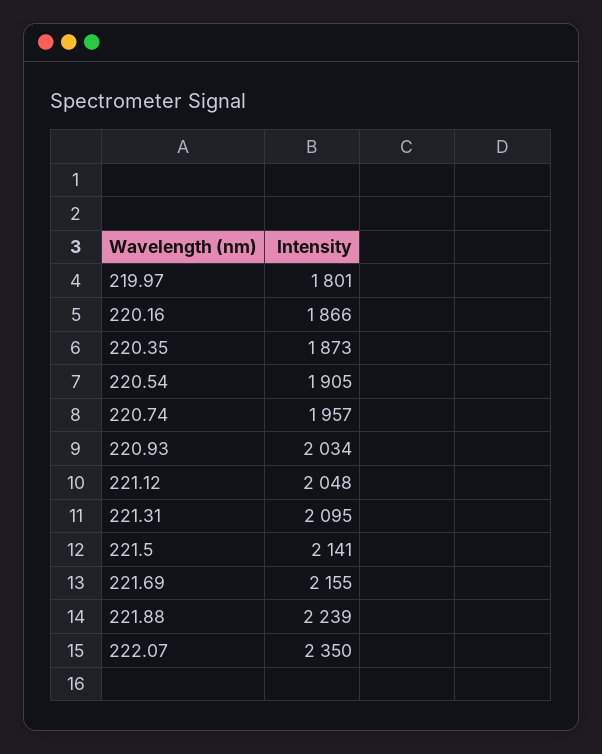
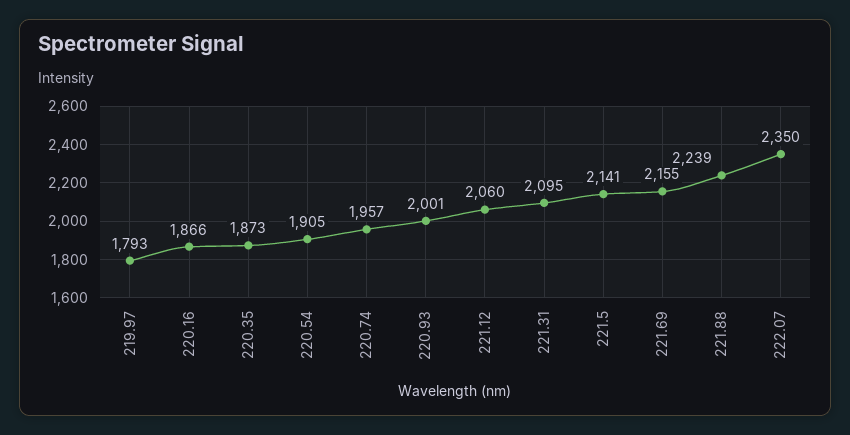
  {
-   "219.97": 1801,
+   "219.97": 1793,
    "220.16": 1866,
    "220.35": 1873,
    "220.54": 1905,
    "220.74": 1957,
-   "220.93": 2034,
+   "220.93": 2001,
-   "221.12": 2048,
+   "221.12": 2060,
    "221.31": 2095,
    "221.5": 2141,
    "221.69": 2155,
    "221.88": 2239,
    "222.07": 2350
  }

